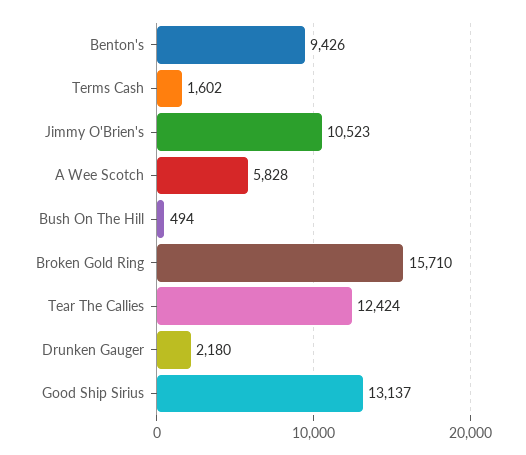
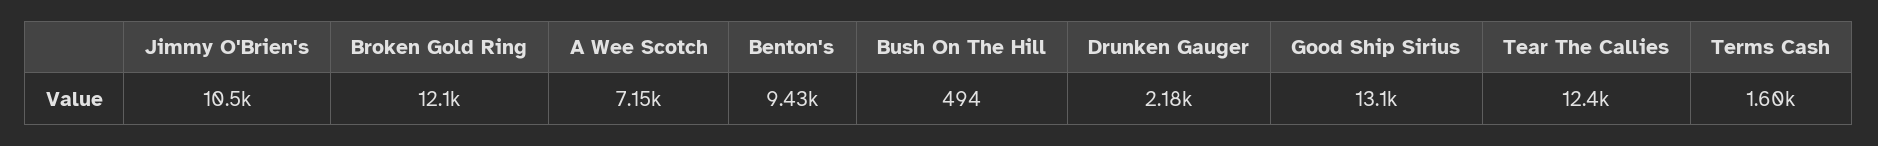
  {
    "Benton's": 9426,
    "Terms Cash": 1602,
    "Jimmy O'Brien's": 10523,
-   "A Wee Scotch": 5828,
+   "A Wee Scotch": 7150,
    "Bush On The Hill": 494,
-   "Broken Gold Ring": 15710,
+   "Broken Gold Ring": 12100,
    "Tear The Callies": 12424,
    "Drunken Gauger": 2180,
    "Good Ship Sirius": 13137
  }

